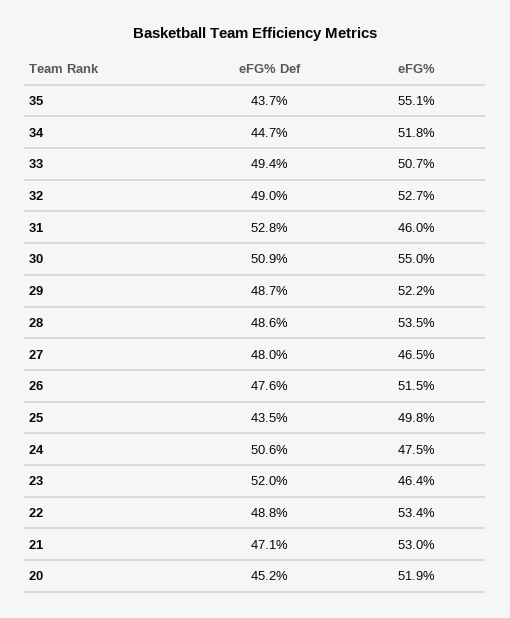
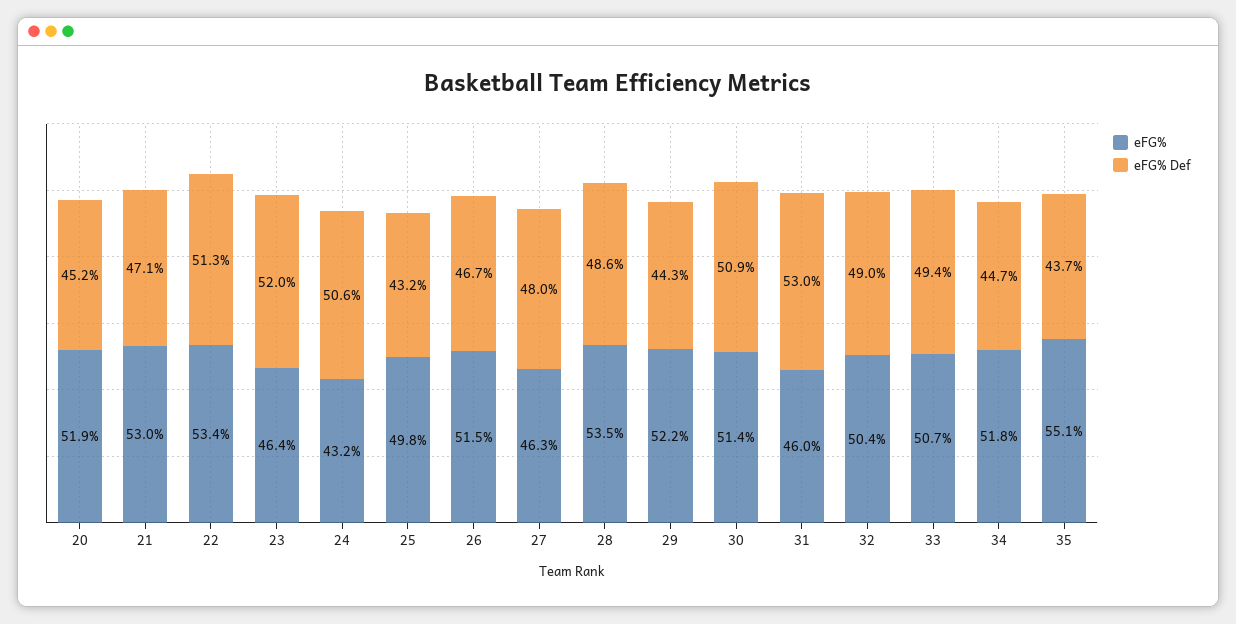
  {
    "eFG% Def": {
      "35": 43.7,
      "34": 44.7,
      "33": 49.4,
      "32": 49,
-     "31": 52.8,
+     "31": 53,
      "30": 50.9,
-     "29": 48.7,
+     "29": 44.3,
      "28": 48.6,
      "27": 48,
-     "26": 47.6,
+     "26": 46.7,
-     "25": 43.5,
+     "25": 43.2,
      "24": 50.6,
      "23": 52,
-     "22": 48.8,
+     "22": 51.3,
      "21": 47.1,
      "20": 45.2
    },
    "eFG%": {
      "35": 55.1,
      "34": 51.8,
      "33": 50.7,
-     "32": 52.7,
+     "32": 50.4,
      "31": 46,
-     "30": 55,
+     "30": 51.4,
      "29": 52.2,
      "28": 53.5,
-     "27": 46.5,
+     "27": 46.3,
      "26": 51.5,
      "25": 49.8,
-     "24": 47.5,
+     "24": 43.2,
      "23": 46.4,
      "22": 53.4,
      "21": 53,
      "20": 51.9
    }
  }

